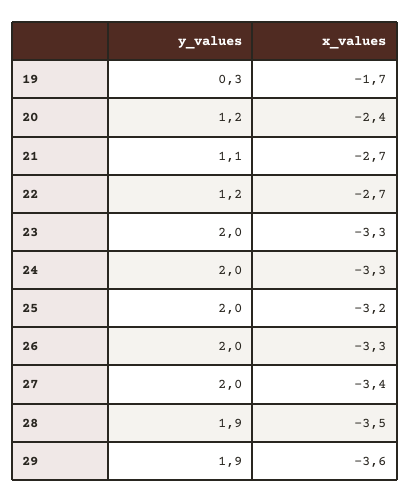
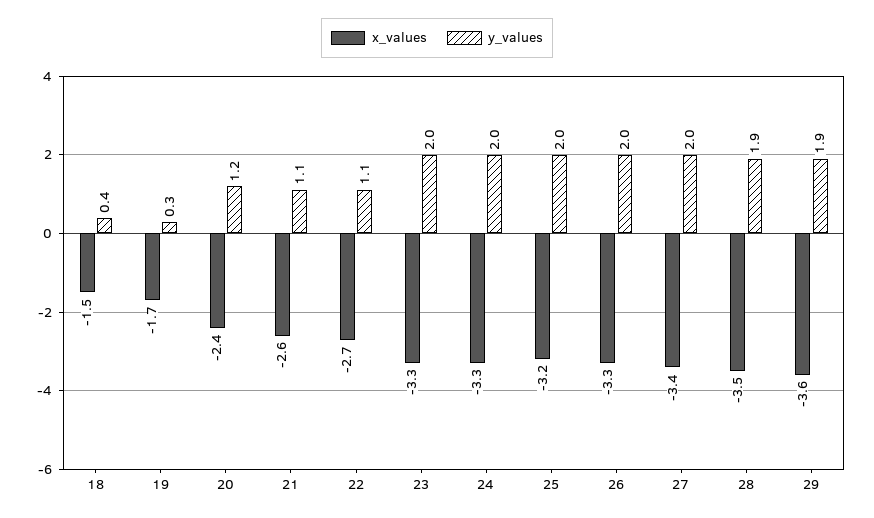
  {
    "y_values": {
      "19": 0.3,
      "20": 1.2,
      "21": 1.1,
-     "22": 1.2,
+     "22": 1.1,
      "23": 2,
      "24": 2,
      "25": 2,
      "26": 2,
      "27": 2,
      "28": 1.9,
-     "29": 1.9
+     "29": 1.9,
+     "18": 0.4
    },
    "x_values": {
      "19": -1.7,
      "20": -2.4,
-     "21": -2.7,
+     "21": -2.6,
      "22": -2.7,
      "23": -3.3,
      "24": -3.3,
      "25": -3.2,
      "26": -3.3,
      "27": -3.4,
      "28": -3.5,
-     "29": -3.6
+     "29": -3.6,
+     "18": -1.5
    }
  }

